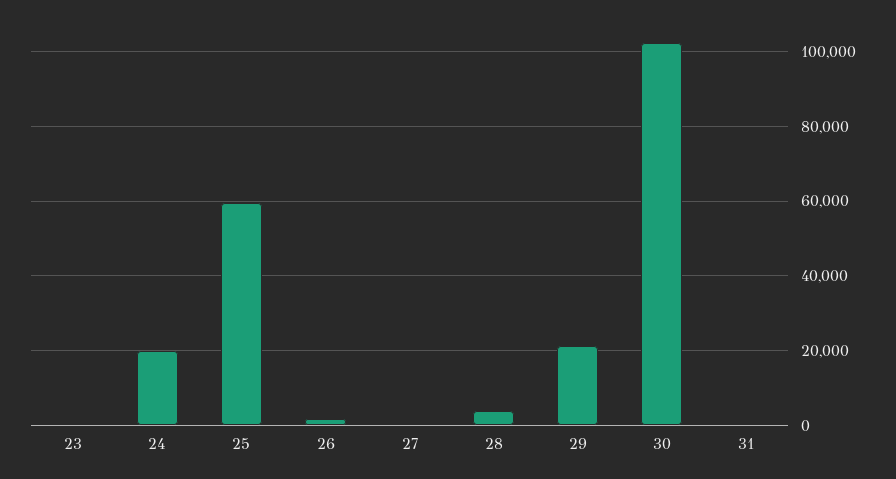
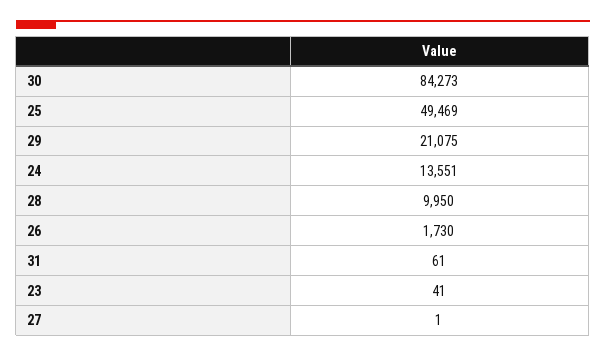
  {
    "23": 41,
-   "24": 20000,
+   "24": 13551,
-   "25": 60000,
+   "25": 49469,
    "26": 1730,
    "27": 1,
-   "28": 4000,
+   "28": 9950,
    "29": 21075,
-   "30": 102000,
+   "30": 84273,
    "31": 61
  }

